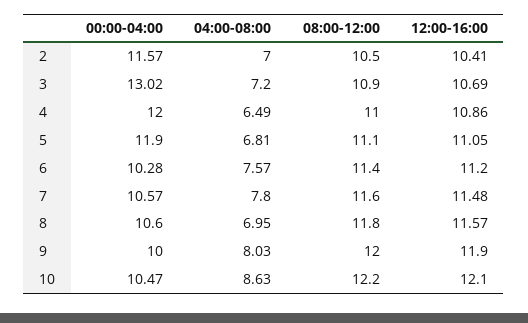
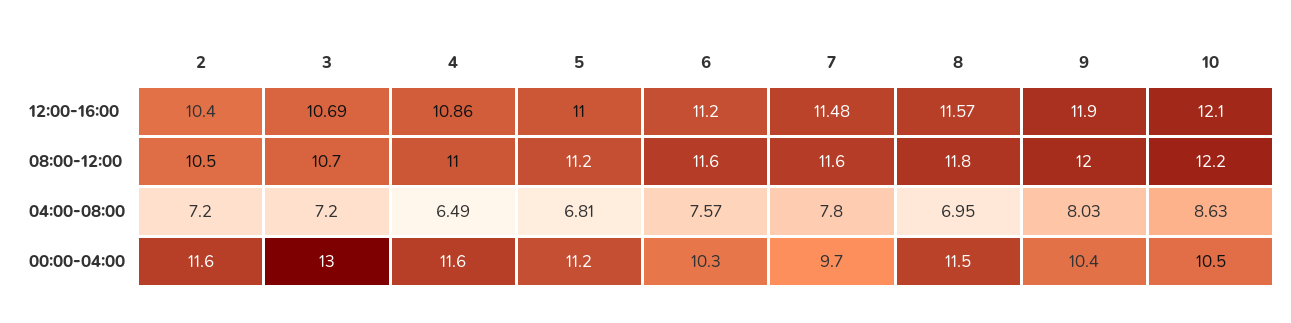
  {
    "00:00-04:00": {
      "2": 11.57,
      "3": 13.02,
-     "4": 12,
+     "4": 11.6,
-     "5": 11.9,
+     "5": 11.2,
      "6": 10.28,
-     "7": 10.57,
+     "7": 9.7,
-     "8": 10.6,
+     "8": 11.5,
-     "9": 10,
+     "9": 10.4,
      "10": 10.47
    },
    "04:00-08:00": {
-     "2": 7,
+     "2": 7.2,
      "3": 7.2,
      "4": 6.49,
      "5": 6.81,
      "6": 7.57,
      "7": 7.8,
      "8": 6.95,
      "9": 8.03,
      "10": 8.63
    },
    "08:00-12:00": {
      "2": 10.5,
-     "3": 10.9,
+     "3": 10.7,
      "4": 11,
-     "5": 11.1,
+     "5": 11.2,
-     "6": 11.4,
+     "6": 11.6,
      "7": 11.6,
      "8": 11.8,
      "9": 12,
      "10": 12.2
    },
    "12:00-16:00": {
-     "2": 10.41,
+     "2": 10.4,
      "3": 10.69,
      "4": 10.86,
-     "5": 11.05,
+     "5": 11,
      "6": 11.2,
      "7": 11.48,
      "8": 11.57,
      "9": 11.9,
      "10": 12.1
    }
  }

